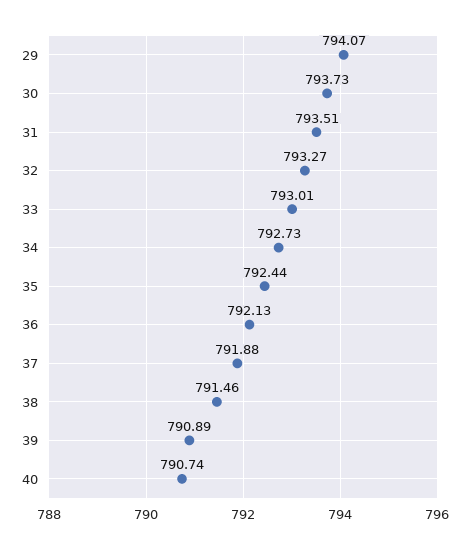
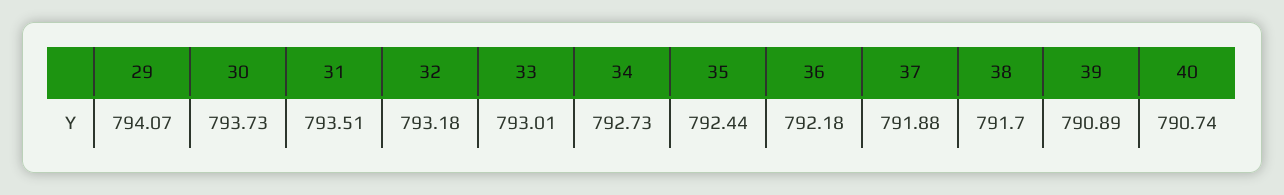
  {
    "29": 794.07,
    "30": 793.73,
    "31": 793.51,
-   "32": 793.27,
+   "32": 793.18,
    "33": 793.01,
    "34": 792.73,
    "35": 792.44,
-   "36": 792.13,
+   "36": 792.18,
    "37": 791.88,
-   "38": 791.46,
+   "38": 791.7,
    "39": 790.89,
    "40": 790.74
  }

